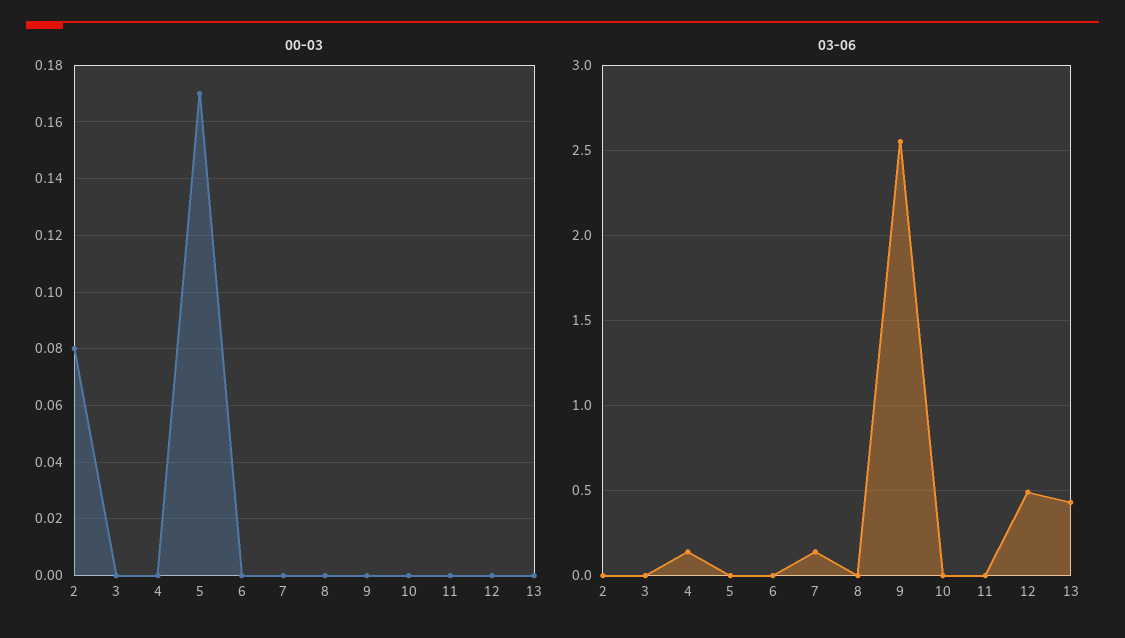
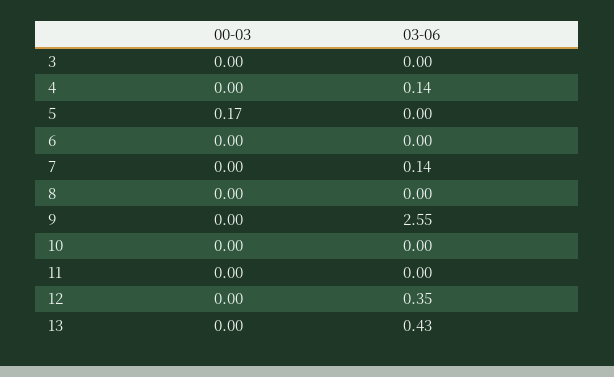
  {
    "00-03": {
-     "2": 0.08,
      "3": 0,
      "4": 0,
      "5": 0.17,
      "6": 0,
      "7": 0,
      "8": 0,
      "9": 0,
      "10": 0,
      "11": 0,
      "12": 0,
      "13": 0
    },
    "03-06": {
-     "2": 0,
      "3": 0,
      "4": 0.14,
      "5": 0,
      "6": 0,
      "7": 0.14,
      "8": 0,
      "9": 2.55,
      "10": 0,
      "11": 0,
-     "12": 0.5,
+     "12": 0.35,
      "13": 0.43
    }
  }

